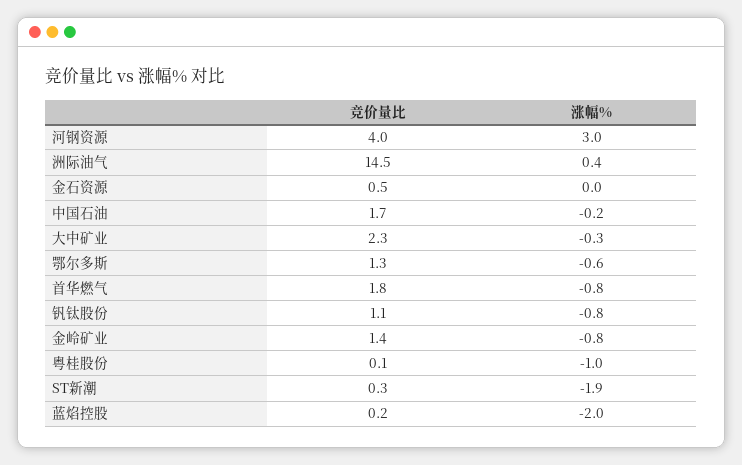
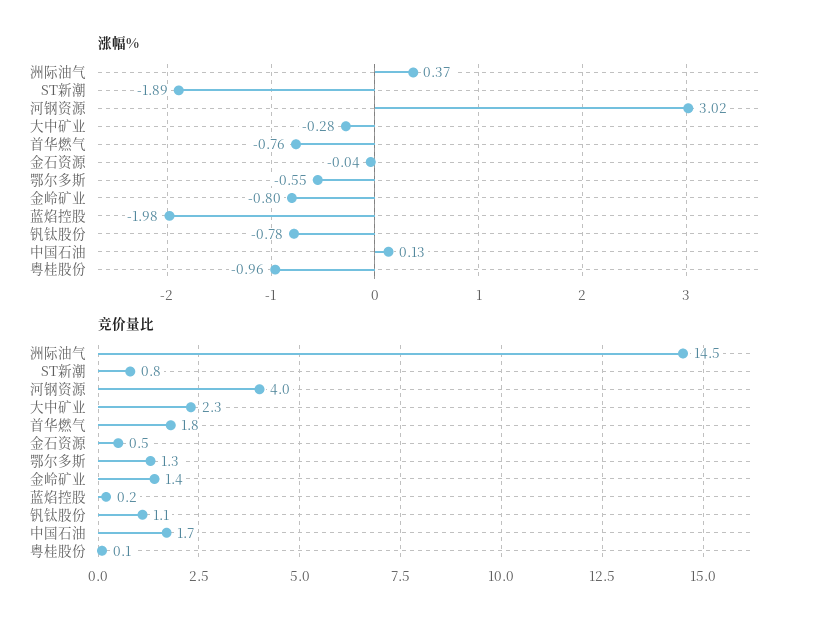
  {
    "竞价量比": {
      "河钢资源": 4,
      "洲际油气": 14.5,
      "金石资源": 0.5,
      "中国石油": 1.7,
      "大中矿业": 2.3,
      "鄂尔多斯": 1.3,
      "首华燃气": 1.8,
      "钒钛股份": 1.1,
      "金岭矿业": 1.4,
      "粤桂股份": 0.1,
-     "ST新潮": 0.3,
+     "ST新潮": 0.8,
      "蓝焰控股": 0.2
    },
    "涨幅%": {
      "河钢资源": 3.02,
      "洲际油气": 0.37,
      "金石资源": -0.04,
-     "中国石油": -0.2,
+     "中国石油": 0.13,
      "大中矿业": -0.28,
      "鄂尔多斯": -0.55,
      "首华燃气": -0.76,
      "钒钛股份": -0.78,
      "金岭矿业": -0.8,
      "粤桂股份": -0.96,
      "ST新潮": -1.89,
      "蓝焰控股": -1.98
    }
  }

